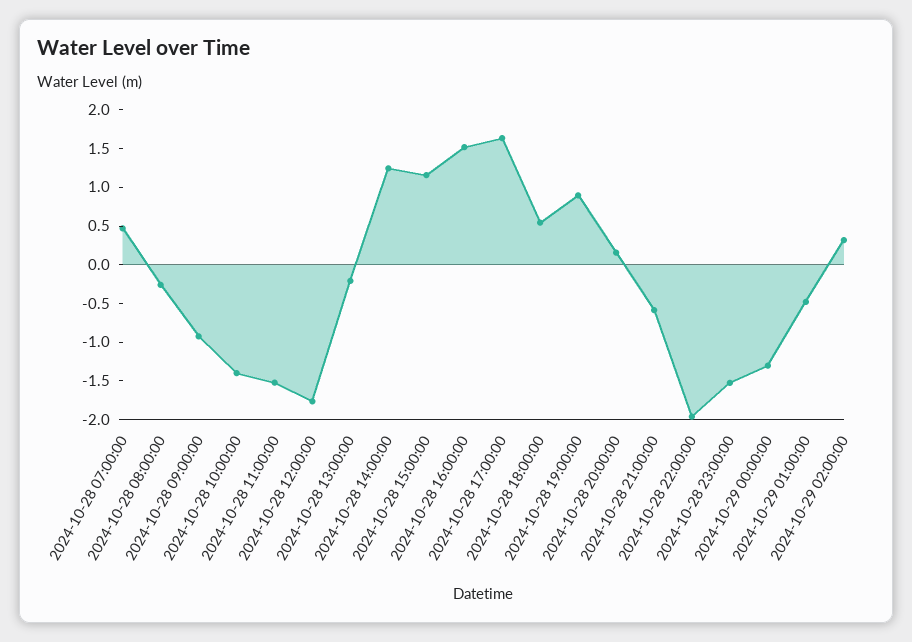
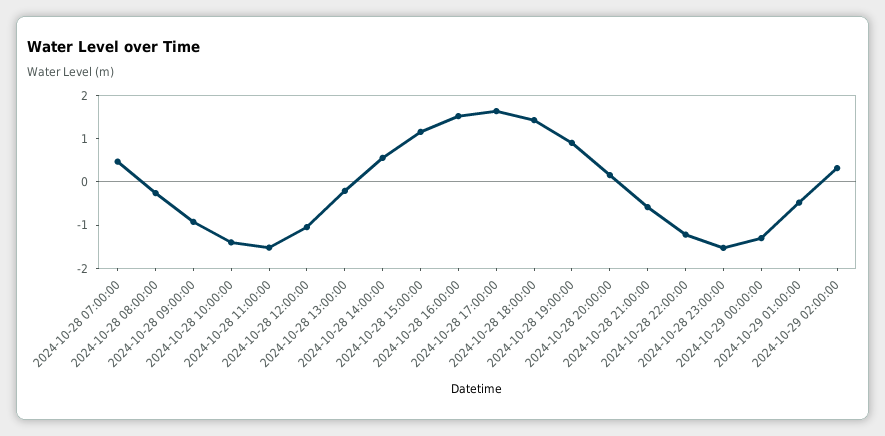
  {
    "2024-10-28 07:00:00": 0.4,
    "2024-10-28 08:00:00": -0.2,
    "2024-10-28 09:00:00": -1,
    "2024-10-28 10:00:00": -1.4,
    "2024-10-28 11:00:00": -1.6,
-   "2024-10-28 12:00:00": -1.75,
+   "2024-10-28 12:00:00": -1,
    "2024-10-28 13:00:00": -0.2,
-   "2024-10-28 14:00:00": 1.25,
+   "2024-10-28 14:00:00": 0.6,
    "2024-10-28 15:00:00": 1.2,
    "2024-10-28 16:00:00": 1.6,
    "2024-10-28 17:00:00": 1.6,
-   "2024-10-28 18:00:00": 0.5,
+   "2024-10-28 18:00:00": 1.4,
    "2024-10-28 19:00:00": 0.8,
    "2024-10-28 20:00:00": 0.2,
    "2024-10-28 21:00:00": -0.6,
-   "2024-10-28 22:00:00": -2,
+   "2024-10-28 22:00:00": -1.2,
    "2024-10-28 23:00:00": -1.6,
    "2024-10-29 00:00:00": -1.4,
    "2024-10-29 01:00:00": -0.4,
    "2024-10-29 02:00:00": 0.4
  }

